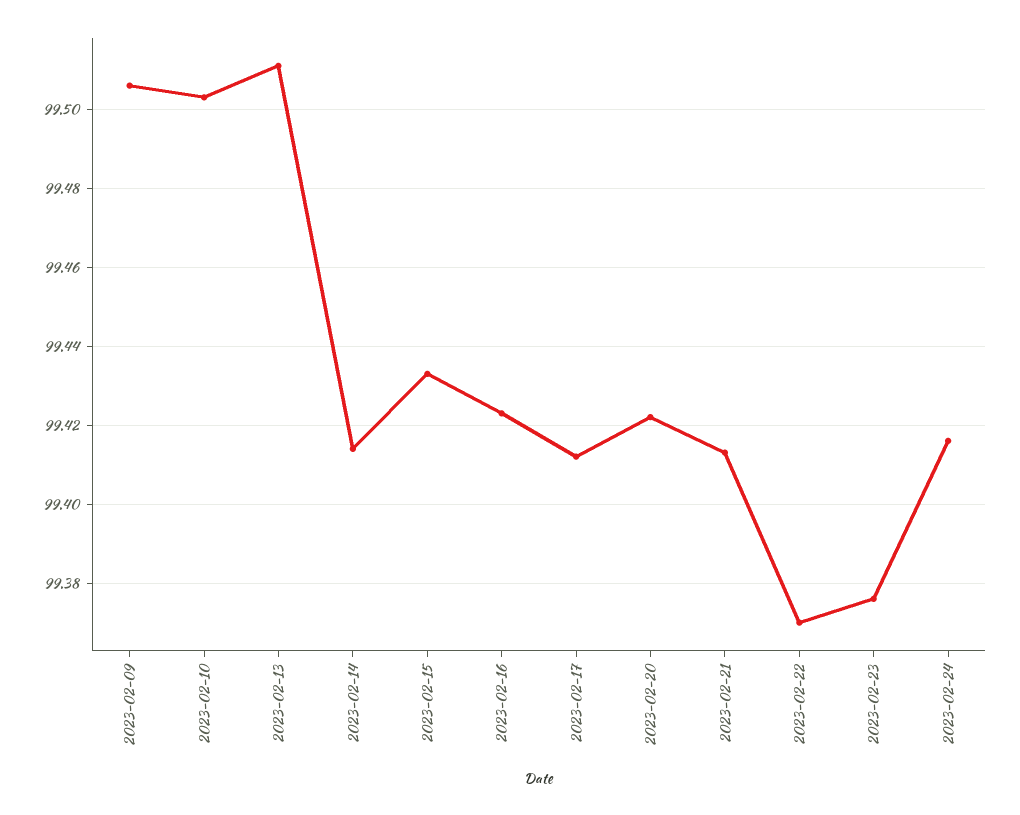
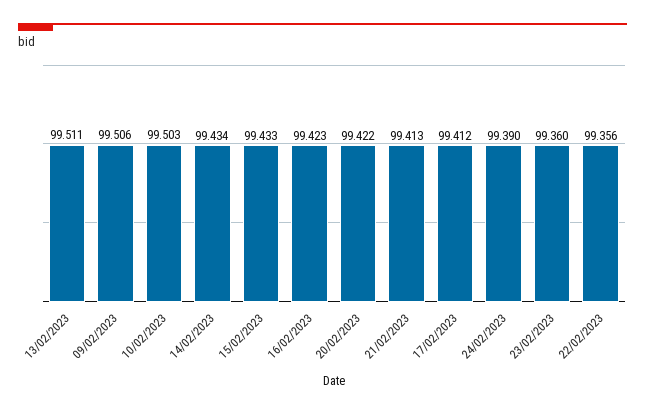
  {
    "2023-02-09": 99.506,
    "2023-02-10": 99.503,
    "2023-02-13": 99.511,
-   "2023-02-14": 99.415,
+   "2023-02-14": 99.434,
    "2023-02-15": 99.433,
    "2023-02-16": 99.423,
    "2023-02-17": 99.412,
    "2023-02-20": 99.422,
    "2023-02-21": 99.413,
-   "2023-02-22": 99.37,
+   "2023-02-22": 99.356,
-   "2023-02-23": 99.375,
+   "2023-02-23": 99.36,
-   "2023-02-24": 99.415
+   "2023-02-24": 99.39
  }

